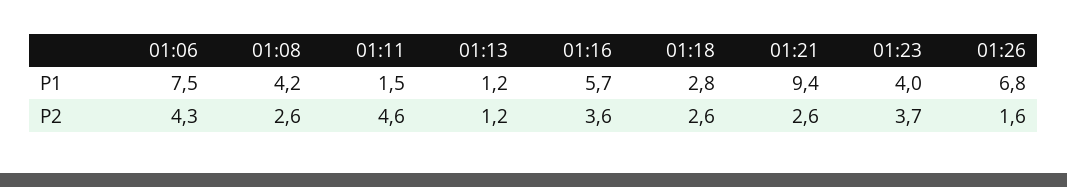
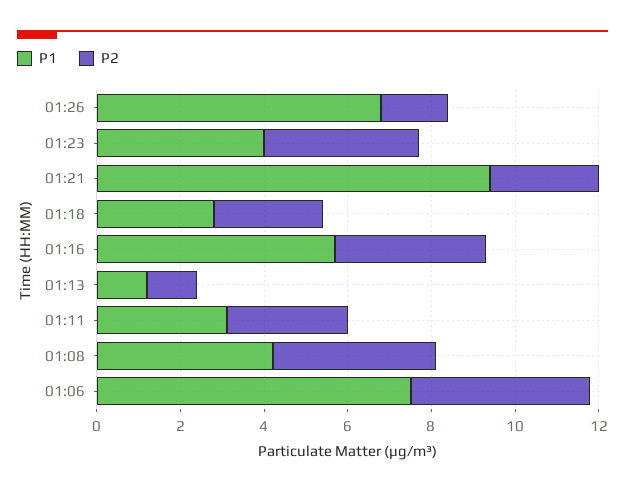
  {
    "P1": {
      "01:06": 7.5,
      "01:08": 4.2,
-     "01:11": 1.5,
+     "01:11": 3,
      "01:13": 1.2,
      "01:16": 5.7,
      "01:18": 2.8,
      "01:21": 9.4,
      "01:23": 4,
      "01:26": 6.8
    },
    "P2": {
      "01:06": 4.3,
-     "01:08": 2.6,
+     "01:08": 4,
-     "01:11": 4.6,
+     "01:11": 3,
      "01:13": 1.2,
      "01:16": 3.6,
      "01:18": 2.6,
      "01:21": 2.6,
      "01:23": 3.7,
      "01:26": 1.6
    }
  }

